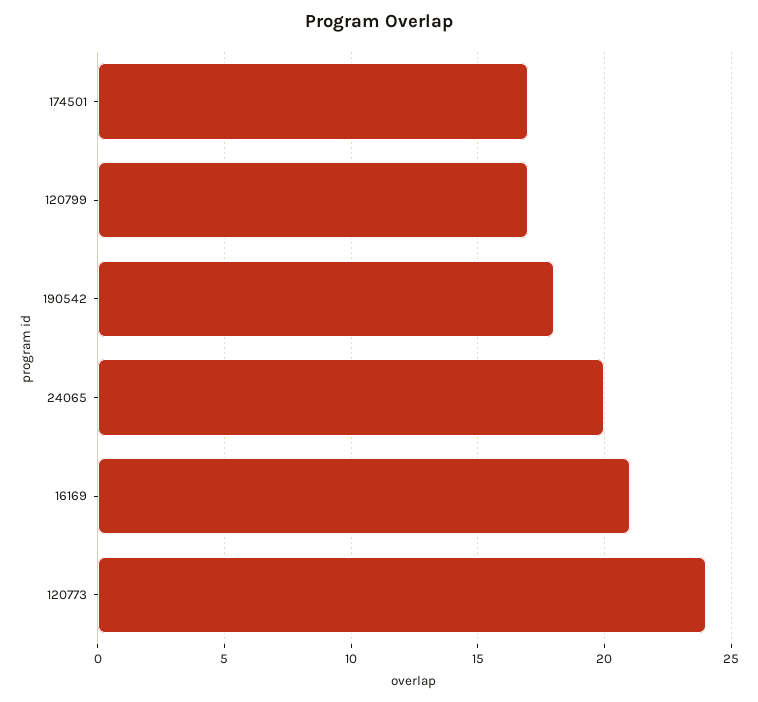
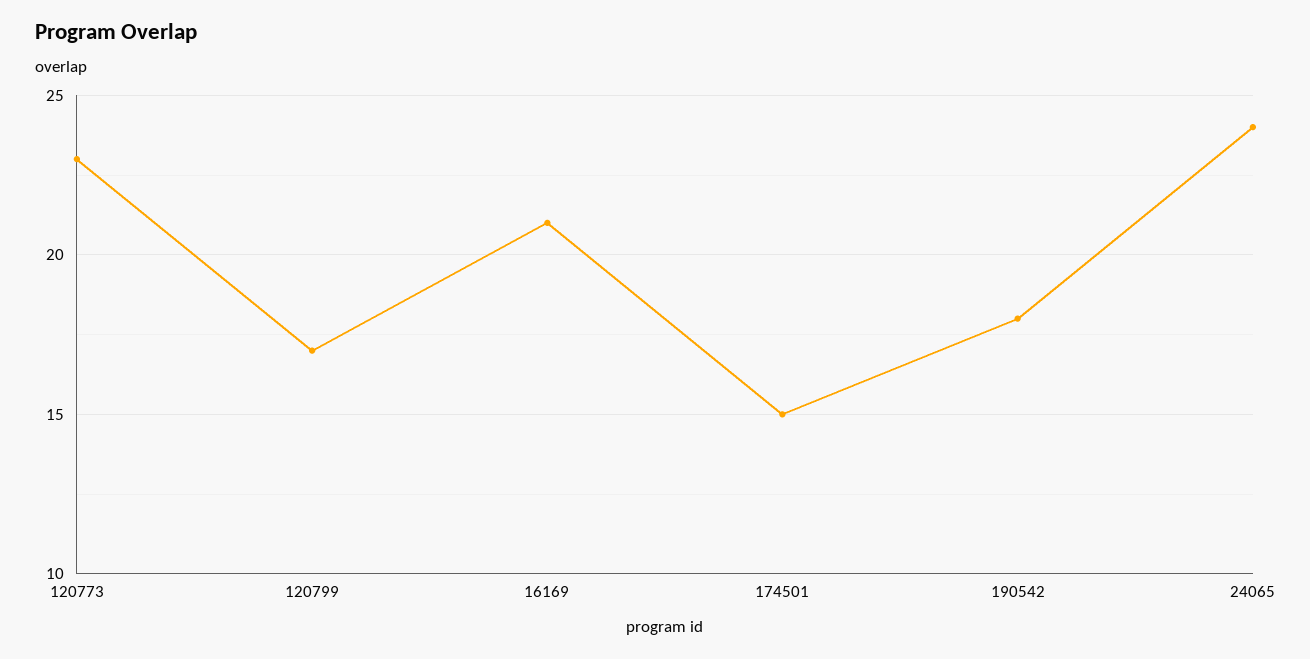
  {
-   "174501": 17,
+   "174501": 15,
    "120799": 17,
    "190542": 18,
-   "24065": 20,
+   "24065": 24,
    "16169": 21,
-   "120773": 24
+   "120773": 23
  }

